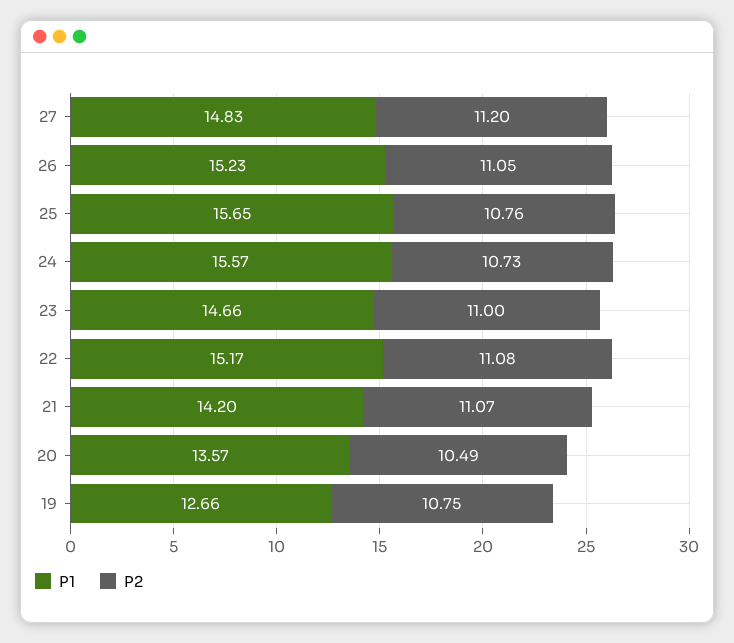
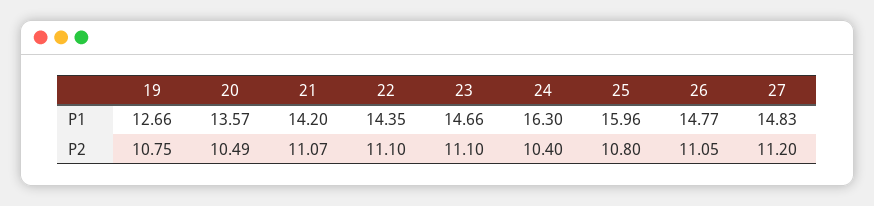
  {
    "P1": {
      "27": 14.83,
-     "26": 15.23,
+     "26": 14.77,
-     "25": 15.65,
+     "25": 15.96,
-     "24": 15.57,
+     "24": 16.3,
      "23": 14.66,
-     "22": 15.17,
+     "22": 14.35,
      "21": 14.2,
      "20": 13.57,
      "19": 12.66
    },
    "P2": {
      "27": 11.2,
      "26": 11.05,
-     "25": 10.76,
+     "25": 10.8,
-     "24": 10.73,
+     "24": 10.4,
-     "23": 11,
+     "23": 11.1,
-     "22": 11.08,
+     "22": 11.1,
      "21": 11.07,
      "20": 10.49,
      "19": 10.75
    }
  }

